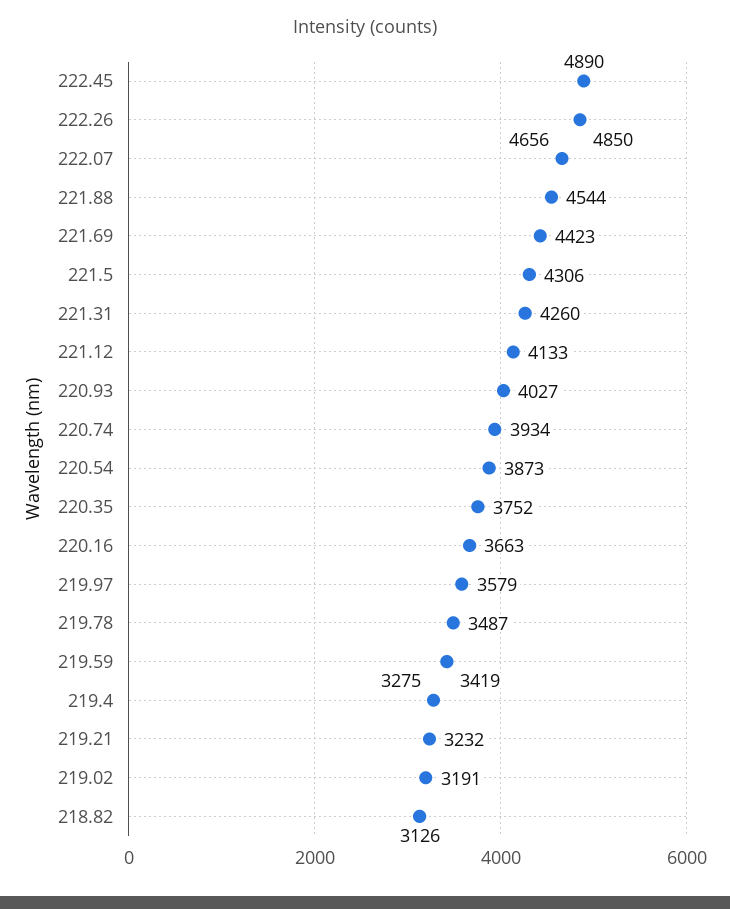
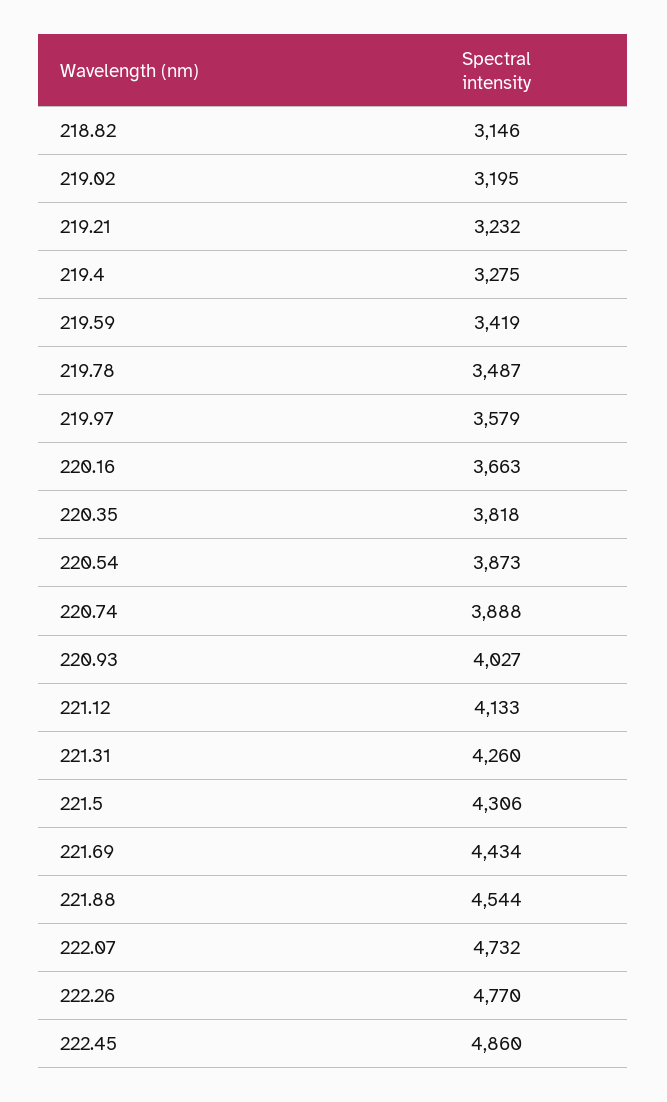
  {
-   "222.45": 4890,
+   "222.45": 4860,
-   "222.26": 4850,
+   "222.26": 4770,
-   "222.07": 4656,
+   "222.07": 4732,
    "221.88": 4544,
-   "221.69": 4423,
+   "221.69": 4434,
    "221.5": 4306,
    "221.31": 4260,
    "221.12": 4133,
    "220.93": 4027,
-   "220.74": 3934,
+   "220.74": 3888,
    "220.54": 3873,
-   "220.35": 3752,
+   "220.35": 3818,
    "220.16": 3663,
    "219.97": 3579,
    "219.78": 3487,
    "219.59": 3419,
    "219.4": 3275,
    "219.21": 3232,
-   "219.02": 3191,
+   "219.02": 3195,
-   "218.82": 3126
+   "218.82": 3146
  }

